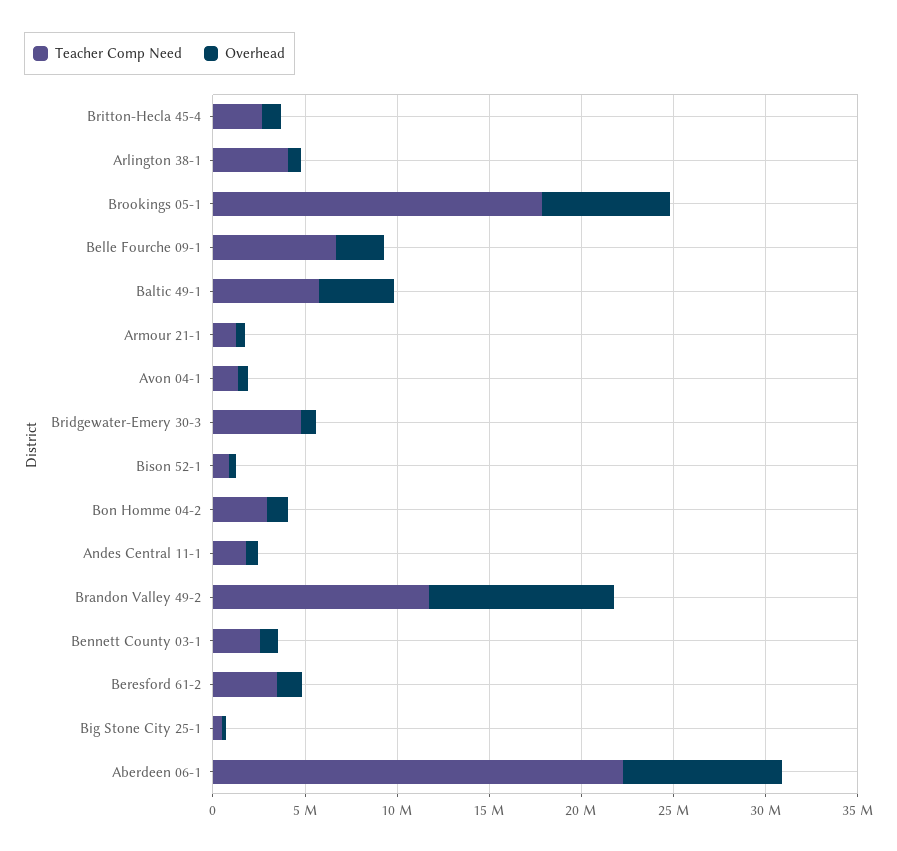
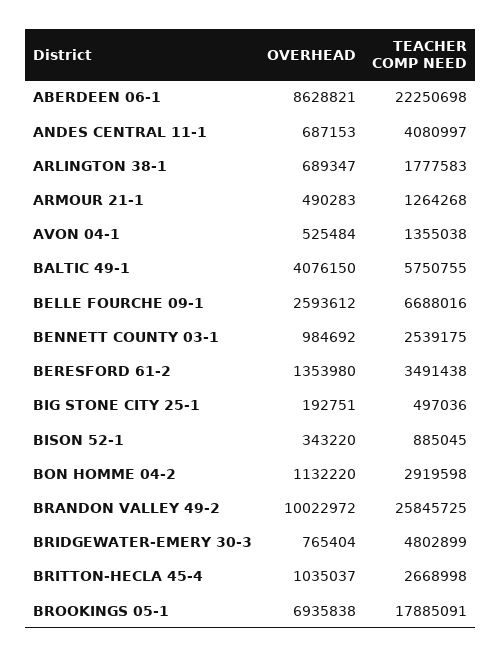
  {
    "Teacher Comp Need": {
      "Britton-Hecla 45-4": 2668998,
-     "Arlington 38-1": 4000000,
+     "Arlington 38-1": 1777583,
      "Brookings 05-1": 17885091,
      "Belle Fourche 09-1": 6688016,
      "Baltic 49-1": 5750755,
      "Armour 21-1": 1264268,
      "Avon 04-1": 1355038,
      "Bridgewater-Emery 30-3": 4802899,
      "Bison 52-1": 885045,
      "Bon Homme 04-2": 2919598,
-     "Andes Central 11-1": 2000000,
+     "Andes Central 11-1": 4080997,
-     "Brandon Valley 49-2": 12000000,
+     "Brandon Valley 49-2": 25845725,
      "Bennett County 03-1": 2539175,
      "Beresford 61-2": 3491438,
      "Big Stone City 25-1": 497036,
      "Aberdeen 06-1": 22250698
    },
    "Overhead": {
      "Britton-Hecla 45-4": 1035037,
      "Arlington 38-1": 689347,
      "Brookings 05-1": 6935838,
      "Belle Fourche 09-1": 2593612,
      "Baltic 49-1": 4076150,
      "Armour 21-1": 490283,
      "Avon 04-1": 525484,
      "Bridgewater-Emery 30-3": 765404,
      "Bison 52-1": 343220,
      "Bon Homme 04-2": 1132220,
      "Andes Central 11-1": 687153,
      "Brandon Valley 49-2": 10022972,
      "Bennett County 03-1": 984692,
      "Beresford 61-2": 1353980,
      "Big Stone City 25-1": 192751,
      "Aberdeen 06-1": 8628821
    }
  }

